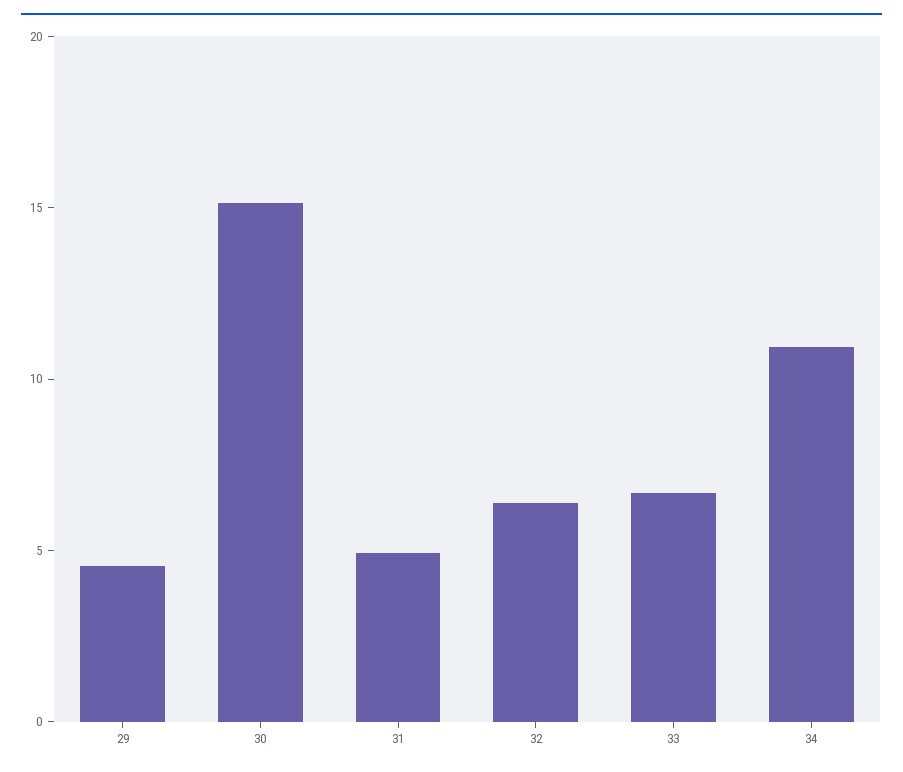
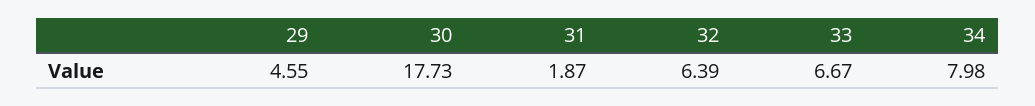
  {
    "29": 4.55,
-   "30": 15,
+   "30": 17.73,
-   "31": 5,
+   "31": 1.87,
    "32": 6.39,
    "33": 6.67,
-   "34": 11
+   "34": 7.98
  }

